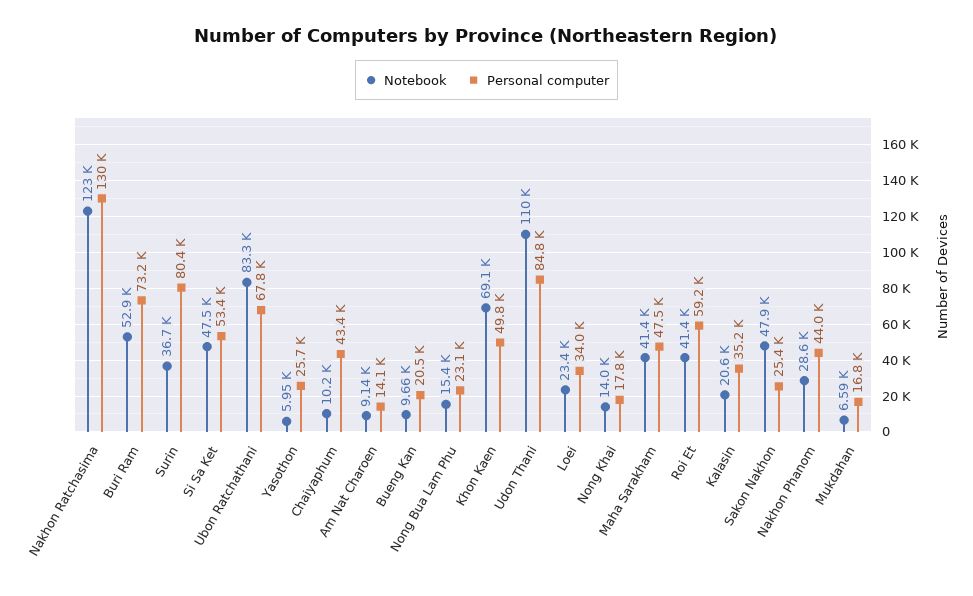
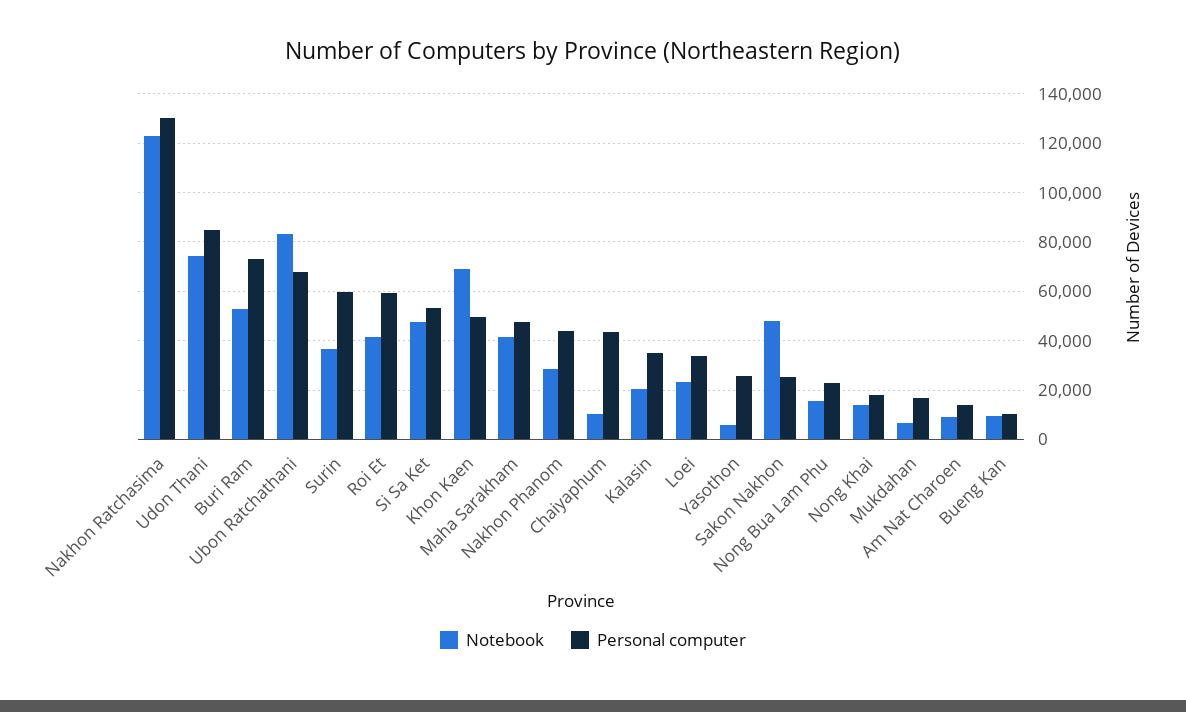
  {
    "Notebook": {
      "Nakhon Ratchasima": 123000,
      "Buri Ram": 52900,
      "Surin": 36700,
      "Si Sa Ket": 47500,
      "Ubon Ratchathani": 83300,
      "Yasothon": 5950,
      "Chaiyaphum": 10200,
      "Am Nat Charoen": 9140,
      "Bueng Kan": 9660,
      "Nong Bua Lam Phu": 15400,
      "Khon Kaen": 69100,
-     "Udon Thani": 110000,
+     "Udon Thani": 75000,
      "Loei": 23400,
      "Nong Khai": 14000,
      "Maha Sarakham": 41400,
      "Roi Et": 41400,
      "Kalasin": 20600,
      "Sakon Nakhon": 47900,
      "Nakhon Phanom": 28600,
      "Mukdahan": 6590
    },
    "Personal computer": {
      "Nakhon Ratchasima": 130000,
      "Buri Ram": 73200,
-     "Surin": 80400,
+     "Surin": 60000,
      "Si Sa Ket": 53400,
      "Ubon Ratchathani": 67800,
      "Yasothon": 25700,
      "Chaiyaphum": 43400,
      "Am Nat Charoen": 14100,
-     "Bueng Kan": 20500,
+     "Bueng Kan": 10000,
      "Nong Bua Lam Phu": 23100,
      "Khon Kaen": 49800,
      "Udon Thani": 84800,
      "Loei": 34000,
      "Nong Khai": 17800,
      "Maha Sarakham": 47500,
      "Roi Et": 59200,
      "Kalasin": 35200,
      "Sakon Nakhon": 25400,
      "Nakhon Phanom": 44000,
      "Mukdahan": 16800
    }
  }

